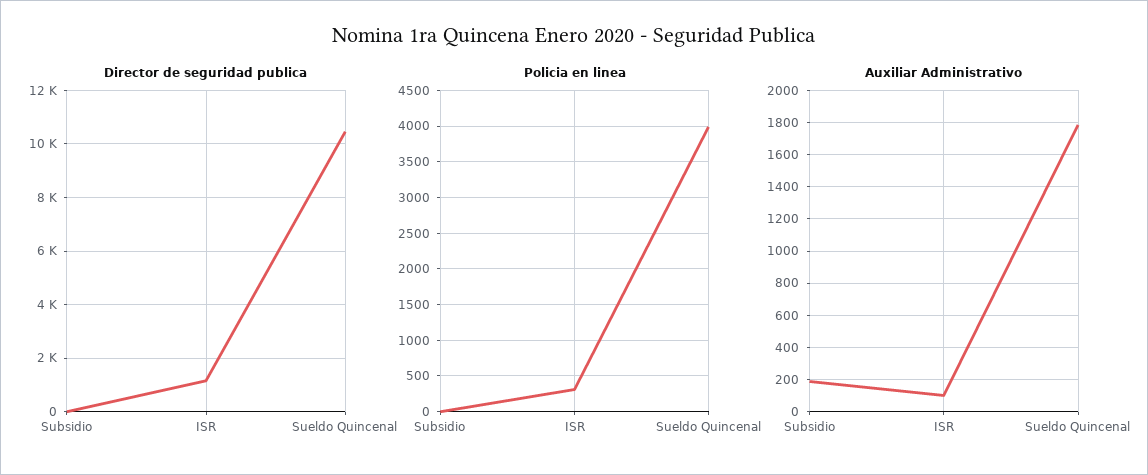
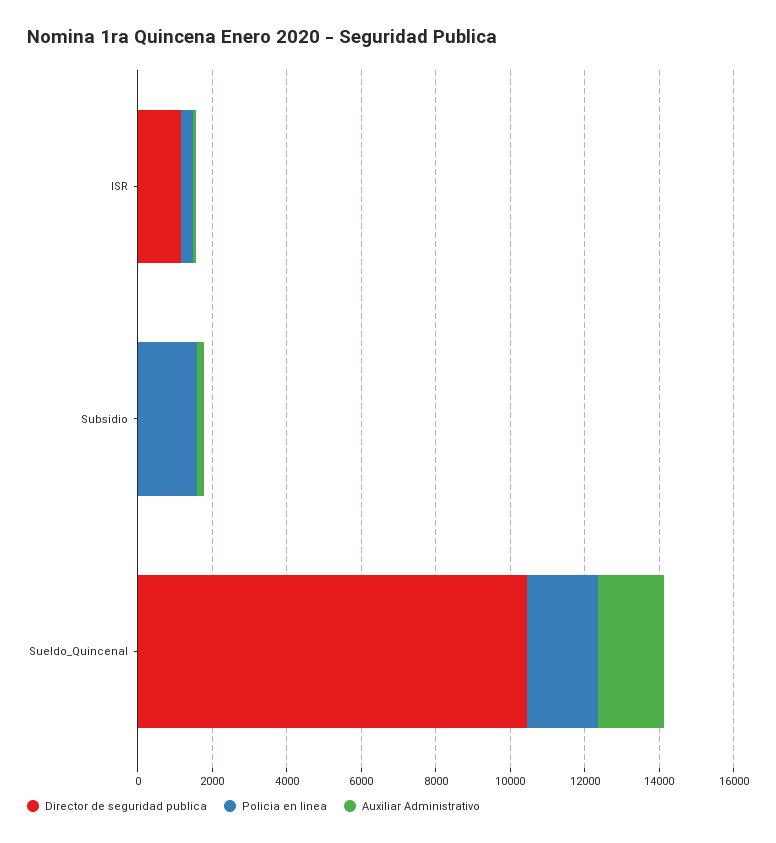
  {
    "Director de seguridad publica": {
      "Subsidio": 0,
      "ISR": 1250,
      "Sueldo Quincenal": 10500
    },
    "Policia en linea": {
-     "Subsidio": 0,
+     "Subsidio": 1500,
      "ISR": 300,
-     "Sueldo Quincenal": 4000
+     "Sueldo Quincenal": 2000
    },
    "Auxiliar Administrativo": {
      "Subsidio": 200,
      "ISR": 100,
      "Sueldo Quincenal": 1800
    }
  }

